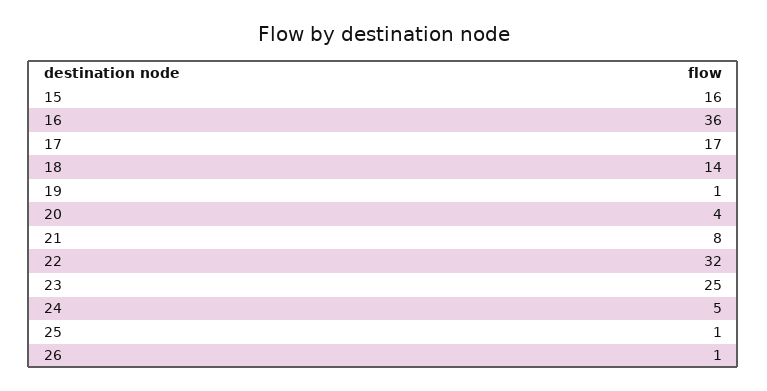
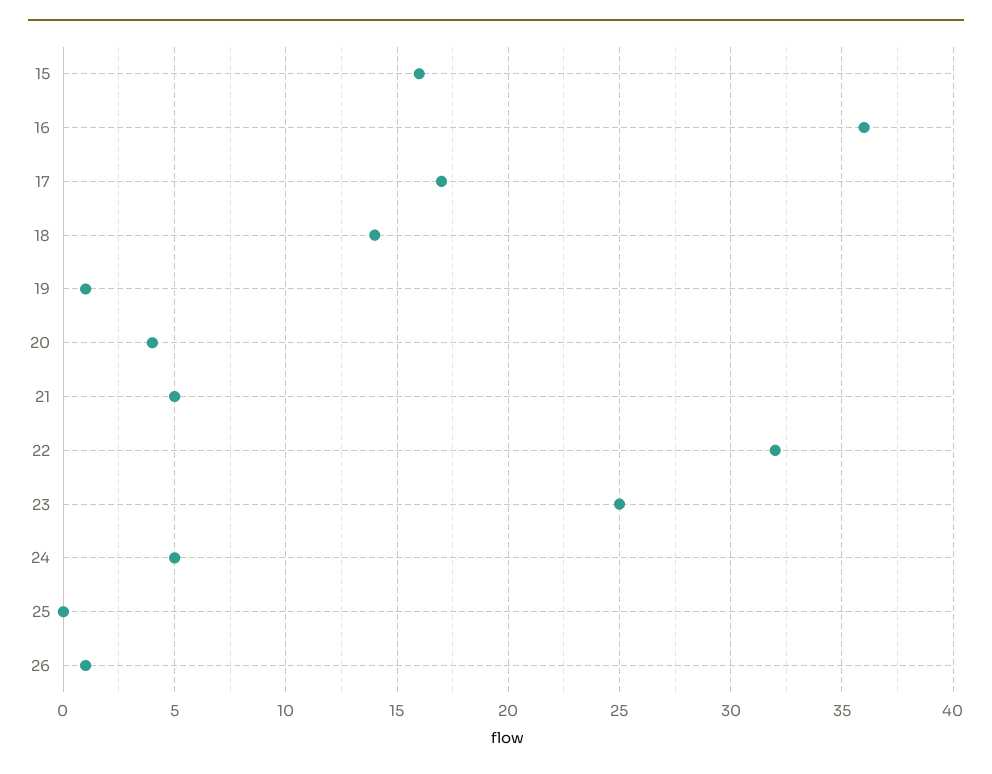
  {
    "15": 16,
    "16": 36,
    "17": 17,
    "18": 14,
    "19": 1,
    "20": 4,
-   "21": 8,
+   "21": 5,
    "22": 32,
    "23": 25,
    "24": 5,
-   "25": 1,
+   "25": 0,
    "26": 1
  }

